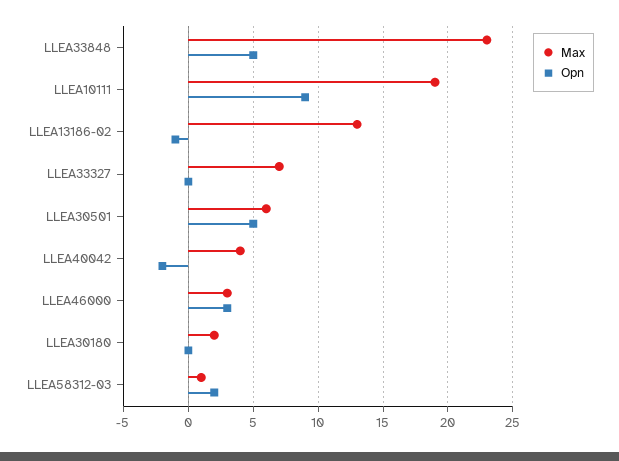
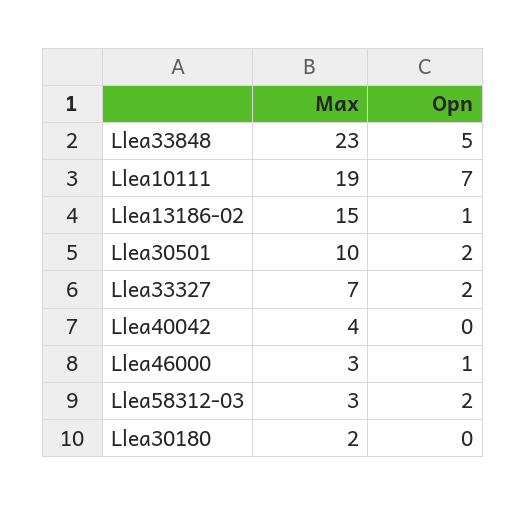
  {
    "Max": {
      "LLEA33848": 23,
      "LLEA10111": 19,
-     "LLEA13186-02": 13,
+     "LLEA13186-02": 15,
      "LLEA33327": 7,
-     "LLEA30501": 6,
+     "LLEA30501": 10,
      "LLEA40042": 4,
      "LLEA46000": 3,
      "LLEA30180": 2,
-     "LLEA58312-03": 1
+     "LLEA58312-03": 3
    },
    "Opn": {
      "LLEA33848": 5,
-     "LLEA10111": 9,
+     "LLEA10111": 7,
-     "LLEA13186-02": -1,
+     "LLEA13186-02": 1,
-     "LLEA33327": 0,
+     "LLEA33327": 2,
-     "LLEA30501": 5,
+     "LLEA30501": 2,
-     "LLEA40042": -2,
+     "LLEA40042": 0,
-     "LLEA46000": 3,
+     "LLEA46000": 1,
      "LLEA30180": 0,
      "LLEA58312-03": 2
    }
  }

